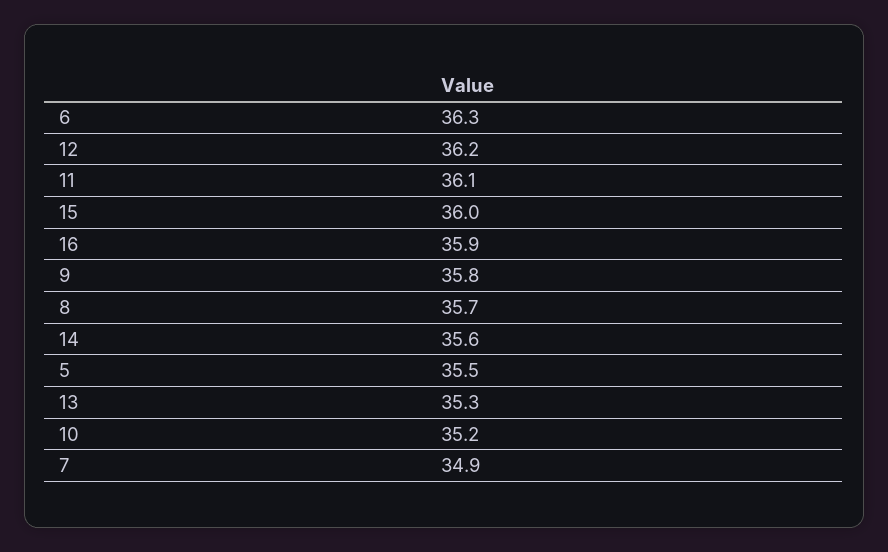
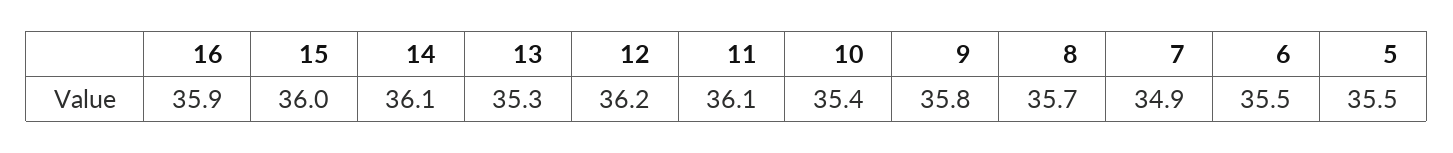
  {
-   "6": 36.3,
+   "6": 35.5,
    "12": 36.2,
    "11": 36.1,
    "15": 36,
    "16": 35.9,
    "9": 35.8,
    "8": 35.7,
-   "14": 35.6,
+   "14": 36.1,
    "5": 35.5,
    "13": 35.3,
-   "10": 35.2,
+   "10": 35.4,
    "7": 34.9
  }

